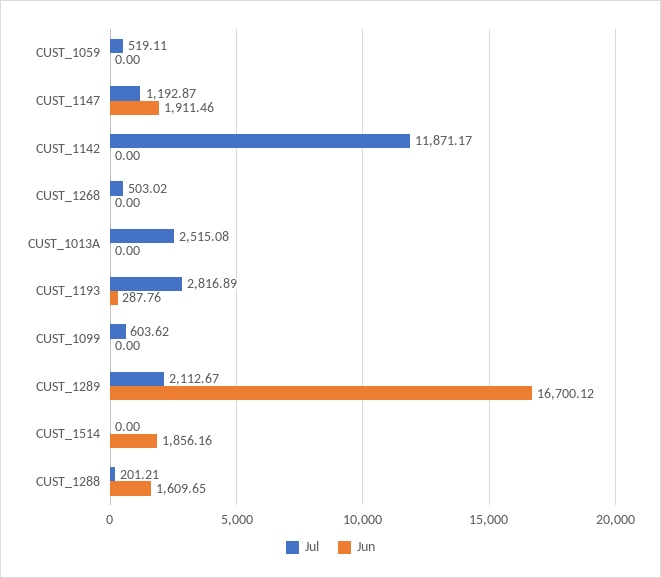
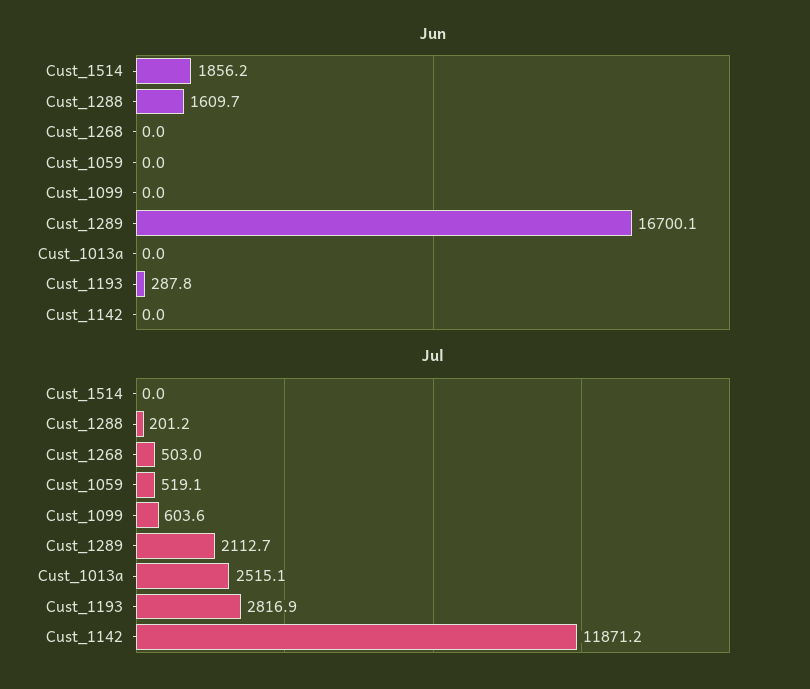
  {
    "Jul": {
      "CUST_1059": 519.11,
-     "CUST_1147": 1192.87,
      "CUST_1142": 11871.17,
      "CUST_1268": 503.02,
      "CUST_1013A": 2515.08,
      "CUST_1193": 2816.89,
      "CUST_1099": 603.62,
      "CUST_1289": 2112.67,
      "CUST_1514": 0,
      "CUST_1288": 201.21
    },
    "Jun": {
      "CUST_1059": 0,
-     "CUST_1147": 1911.46,
      "CUST_1142": 0,
      "CUST_1268": 0,
      "CUST_1013A": 0,
      "CUST_1193": 287.76,
      "CUST_1099": 0,
      "CUST_1289": 16700.12,
      "CUST_1514": 1856.16,
      "CUST_1288": 1609.65
    }
  }

